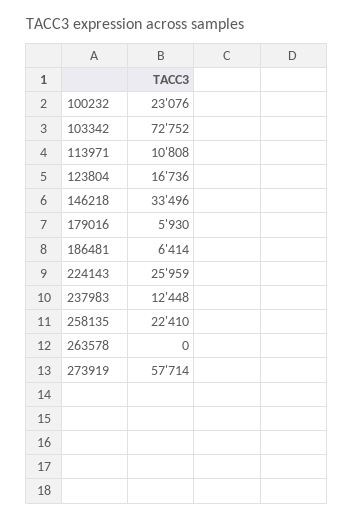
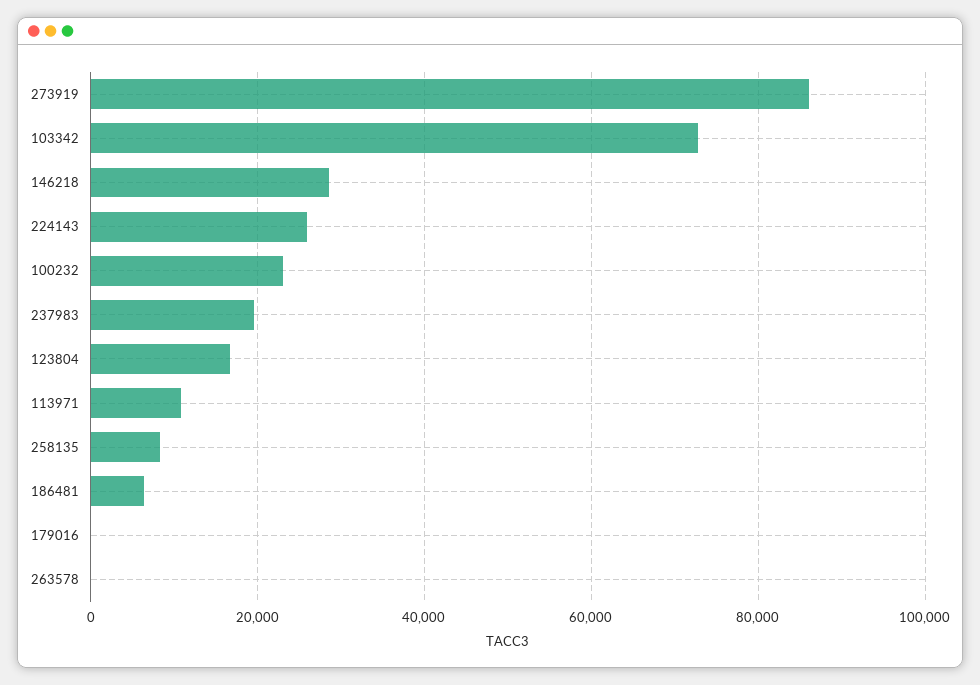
  {
    "100232": 23076,
    "103342": 72752,
    "113971": 10808,
    "123804": 16736,
-   "146218": 33496,
+   "146218": 28000,
-   "179016": 5930,
+   "179016": 0,
    "186481": 6414,
    "224143": 25959,
-   "237983": 12448,
+   "237983": 20000,
-   "258135": 22410,
+   "258135": 8000,
    "263578": 0,
-   "273919": 57714
+   "273919": 86000
  }

